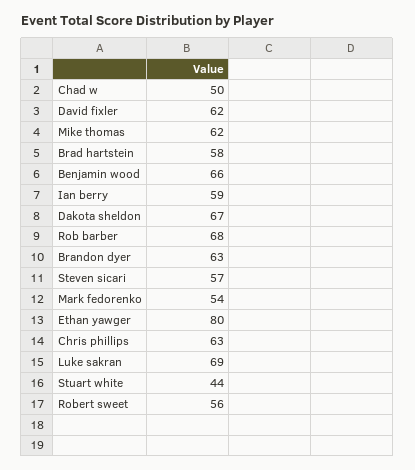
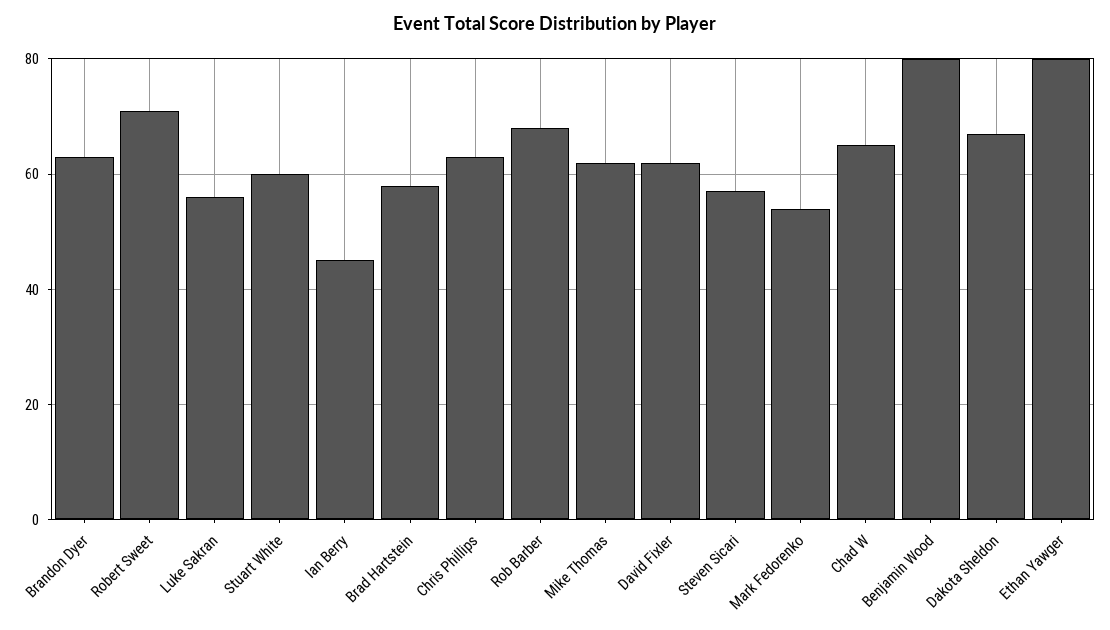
  {
-   "Chad w": 50,
+   "Chad w": 65,
    "David fixler": 62,
    "Mike thomas": 62,
    "Brad hartstein": 58,
-   "Benjamin wood": 66,
+   "Benjamin wood": 80,
-   "Ian berry": 59,
+   "Ian berry": 45,
    "Dakota sheldon": 67,
    "Rob barber": 68,
    "Brandon dyer": 63,
    "Steven sicari": 57,
    "Mark fedorenko": 54,
    "Ethan yawger": 80,
    "Chris phillips": 63,
-   "Luke sakran": 69,
+   "Luke sakran": 55,
-   "Stuart white": 44,
+   "Stuart white": 60,
-   "Robert sweet": 56
+   "Robert sweet": 70
  }

